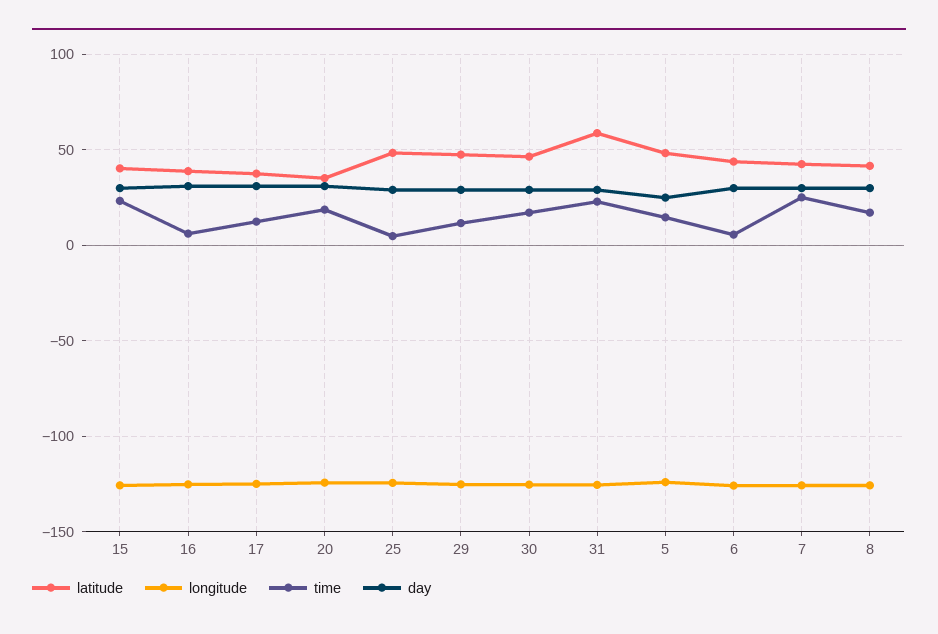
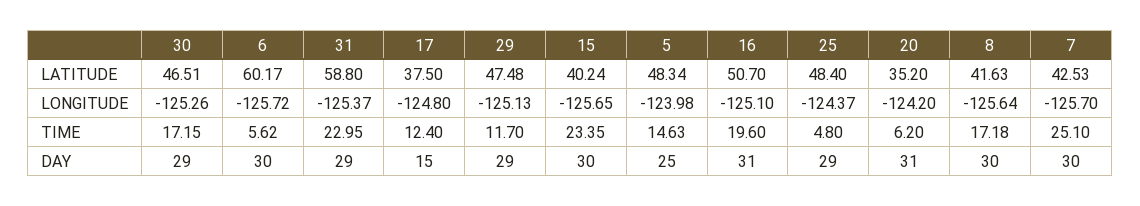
  {
    "latitude": {
      "15": 40.24,
-     "16": 40,
+     "16": 50.7,
      "17": 37.5,
      "20": 35.2,
      "25": 48.4,
      "29": 47.48,
      "30": 46.51,
      "31": 58.8,
      "5": 48.34,
-     "6": 45,
+     "6": 60.17,
      "7": 42.53,
      "8": 41.63
    },
    "longitude": {
      "15": -125.65,
      "16": -125.1,
      "17": -124.8,
      "20": -124.2,
      "25": -124.37,
      "29": -125.13,
      "30": -125.26,
      "31": -125.37,
      "5": -123.98,
      "6": -125.72,
      "7": -125.7,
      "8": -125.64
    },
    "time": {
      "15": 23.35,
-     "16": 5,
+     "16": 19.6,
      "17": 12.4,
-     "20": 20,
+     "20": 6.2,
      "25": 4.8,
      "29": 11.7,
      "30": 17.15,
      "31": 22.95,
      "5": 14.63,
      "6": 5.62,
      "7": 25.1,
      "8": 17.18
    },
    "day": {
      "15": 30,
      "16": 31,
-     "17": 30,
+     "17": 15,
      "20": 31,
      "25": 29,
      "29": 29,
      "30": 29,
      "31": 29,
      "5": 25,
      "6": 30,
      "7": 30,
      "8": 30
    }
  }

